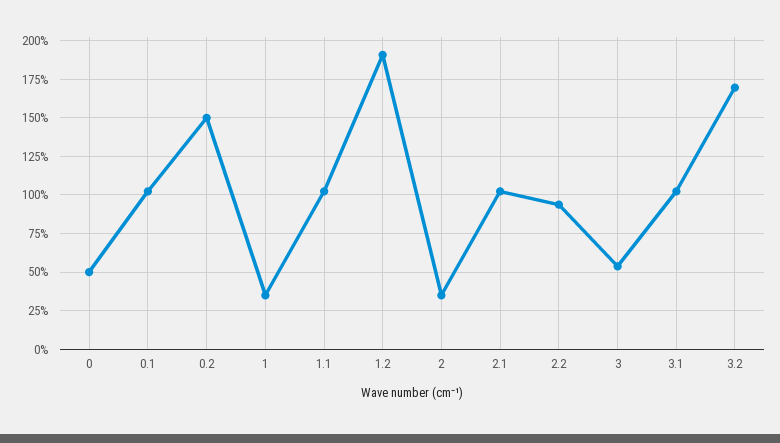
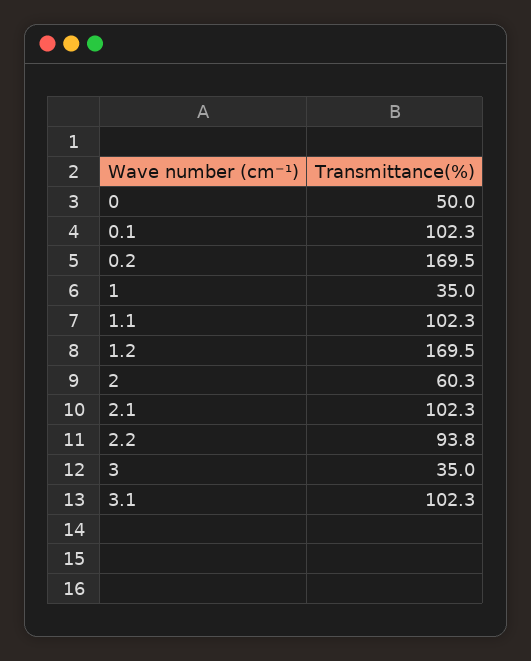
  {
    "0": 50,
    "0.1": 102.3,
-   "0.2": 150,
+   "0.2": 169.5,
    "1": 35,
    "1.1": 102.3,
-   "1.2": 190,
+   "1.2": 169.5,
-   "2": 35,
+   "2": 60.3,
    "2.1": 102.3,
    "2.2": 93.8,
-   "3": 55,
+   "3": 35,
-   "3.1": 102.3,
+   "3.1": 102.3
-   "3.2": 170
  }

